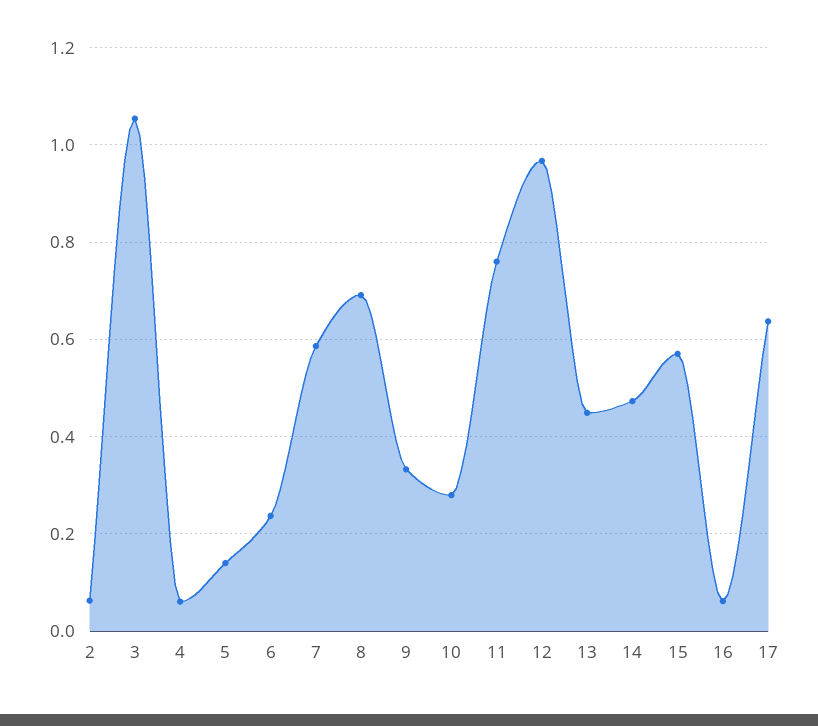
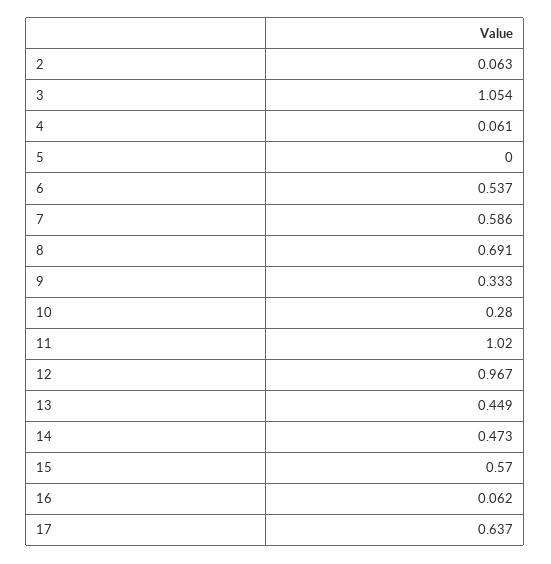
  {
    "2": 0.063,
    "3": 1.054,
    "4": 0.061,
-   "5": 0.14,
+   "5": 0,
-   "6": 0.24,
+   "6": 0.537,
    "7": 0.586,
    "8": 0.691,
    "9": 0.333,
    "10": 0.28,
-   "11": 0.76,
+   "11": 1.02,
    "12": 0.967,
    "13": 0.449,
    "14": 0.473,
    "15": 0.57,
    "16": 0.062,
    "17": 0.637
  }

